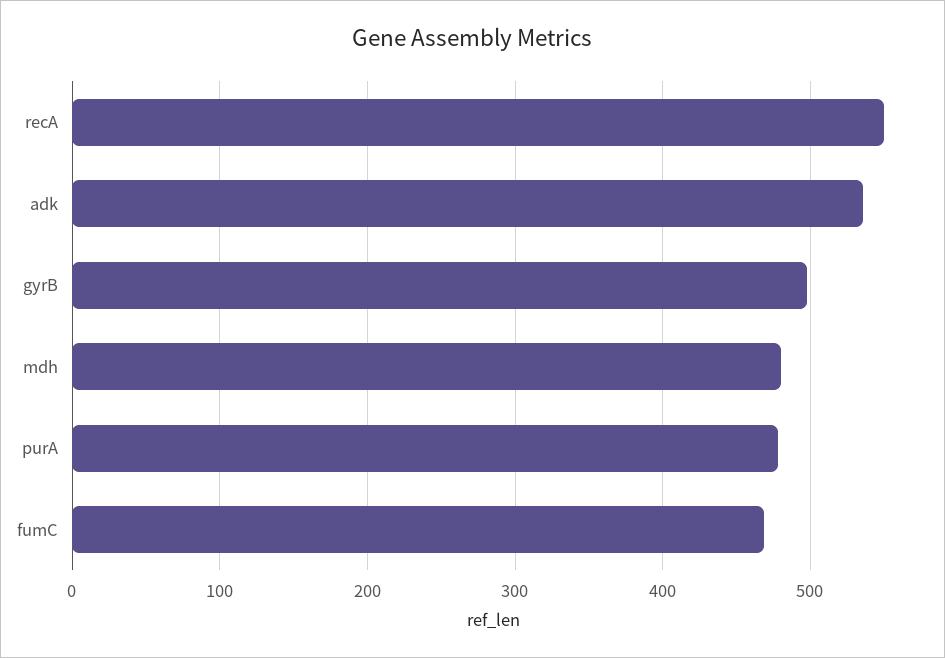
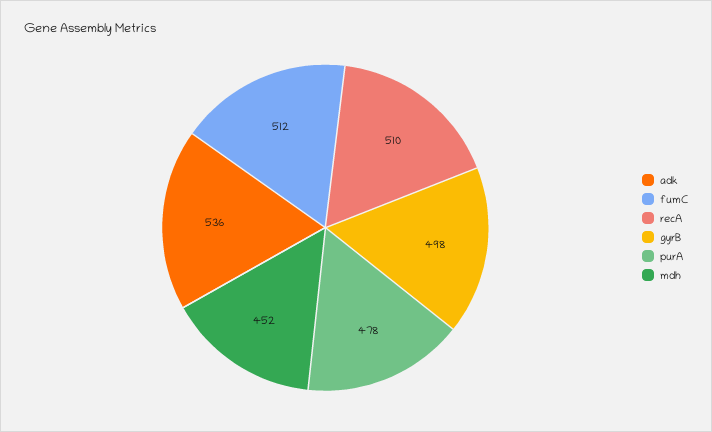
  {
-   "recA": 550,
+   "recA": 510,
    "adk": 536,
    "gyrB": 498,
-   "mdh": 480,
+   "mdh": 452,
    "purA": 478,
-   "fumC": 470
+   "fumC": 512
  }

